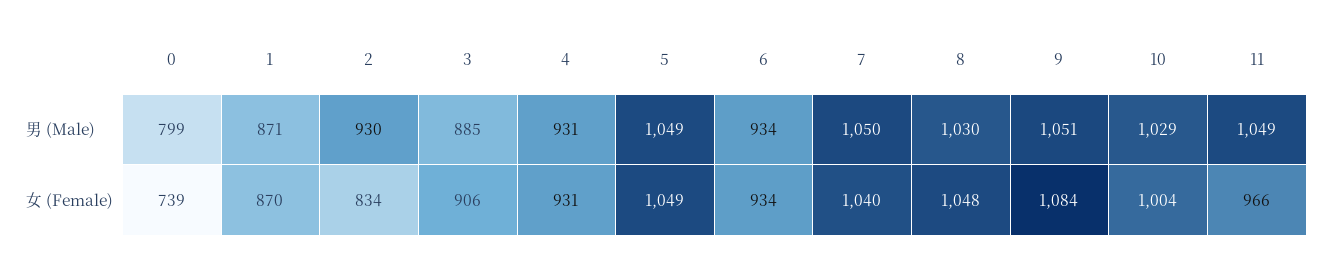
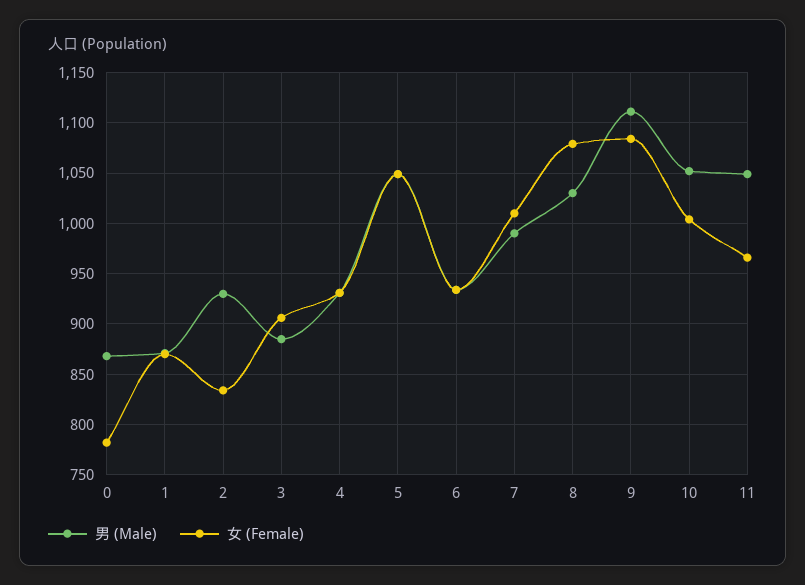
  {
    "男 (Male)": {
-     "0": 799,
+     "0": 870,
      "1": 871,
      "2": 930,
      "3": 885,
      "4": 931,
      "5": 1049,
      "6": 934,
-     "7": 1050,
+     "7": 990,
      "8": 1030,
-     "9": 1051,
+     "9": 1110,
-     "10": 1029,
+     "10": 1050,
      "11": 1049
    },
    "女 (Female)": {
-     "0": 739,
+     "0": 780,
      "1": 870,
      "2": 834,
      "3": 906,
      "4": 931,
      "5": 1049,
      "6": 934,
-     "7": 1040,
+     "7": 1010,
-     "8": 1048,
+     "8": 1080,
      "9": 1084,
      "10": 1004,
      "11": 966
    }
  }

